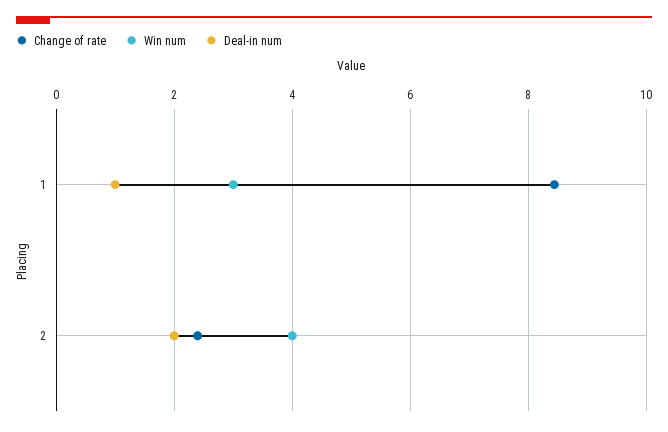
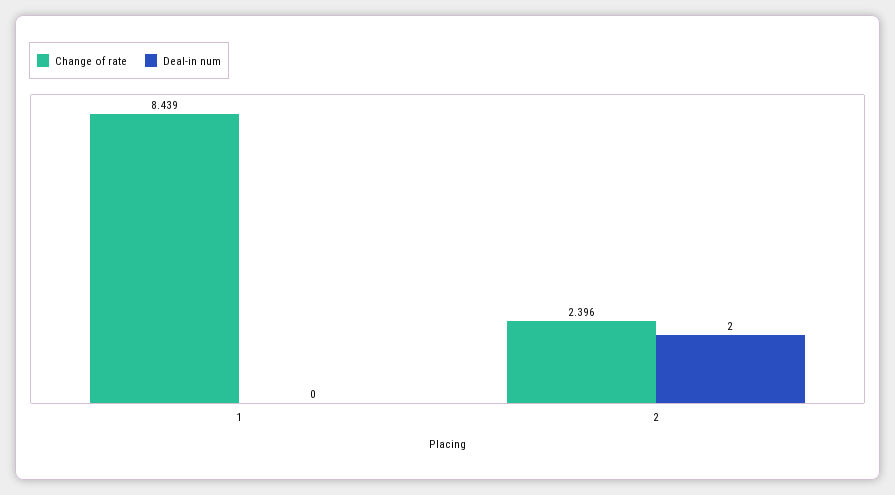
  {
    "Change of rate": {
      "1": 8.439,
      "2": 2.396
    },
-   "Win num": {
-     "1": 3,
-     "2": 4
-   },
    "Deal-in num": {
-     "1": 1,
+     "1": 0,
      "2": 2
    }
  }

